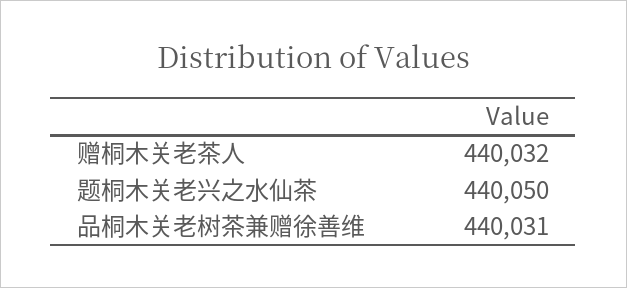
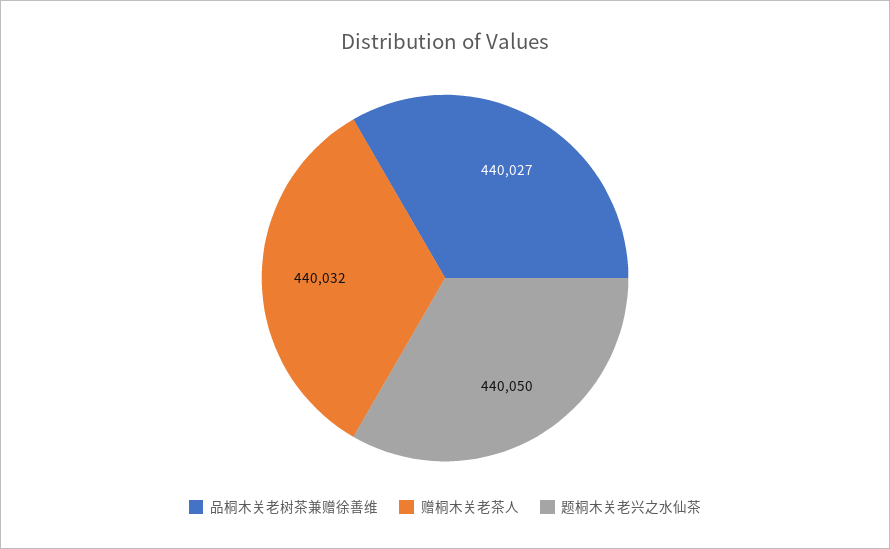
  {
    "赠桐木关老茶人": 440032,
    "题桐木关老兴之水仙茶": 440050,
-   "品桐木关老树茶兼赠徐善维": 440031
+   "品桐木关老树茶兼赠徐善维": 440027
  }

